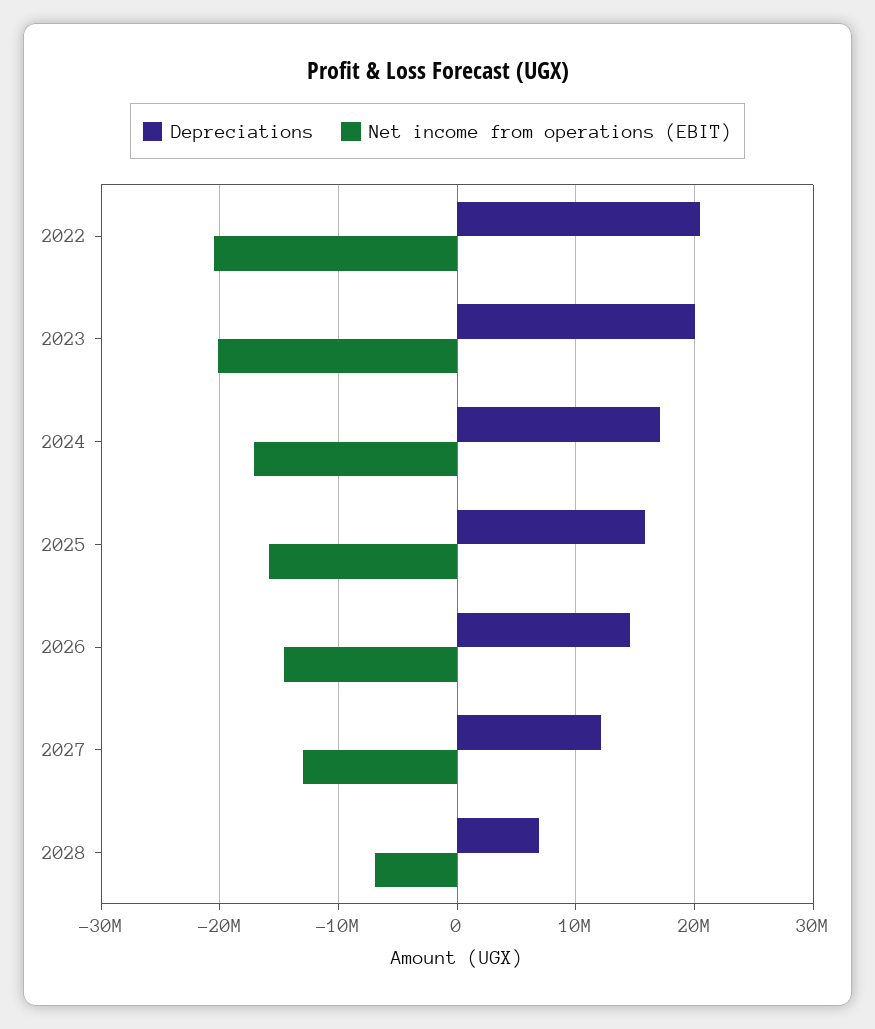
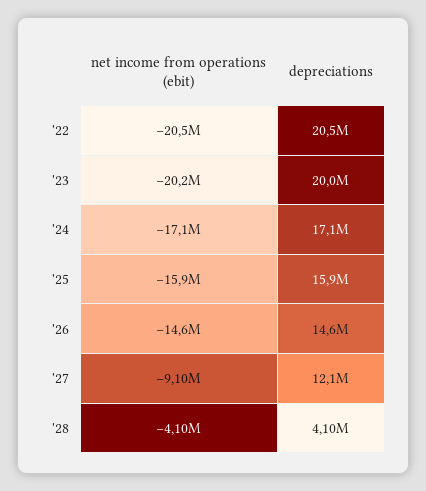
  {
    "Depreciations": {
      "2022": 20500000,
      "2023": 20000000,
      "2024": 17100000,
      "2025": 15900000,
      "2026": 14600000,
      "2027": 12100000,
-     "2028": 7000000
+     "2028": 4100000
    },
    "Net income from operations (EBIT)": {
      "2022": -20500000,
      "2023": -20200000,
      "2024": -17100000,
      "2025": -15900000,
      "2026": -14600000,
-     "2027": -13000000,
+     "2027": -9100000,
-     "2028": -7000000
+     "2028": -4100000
    }
  }

